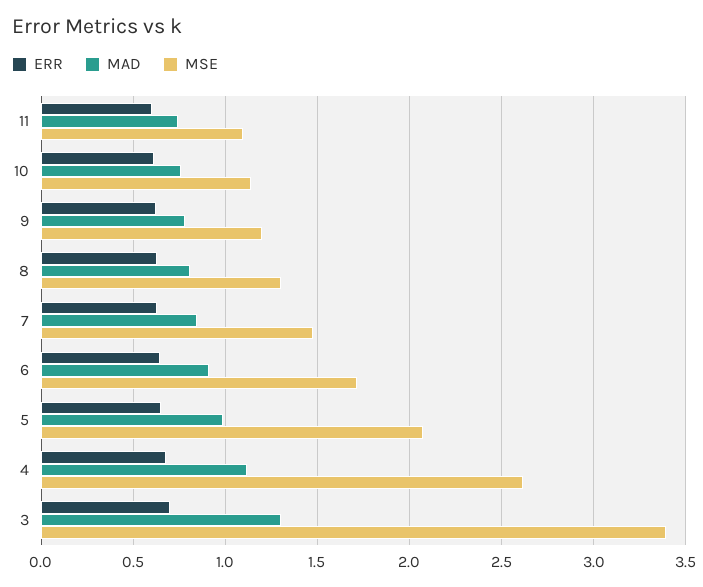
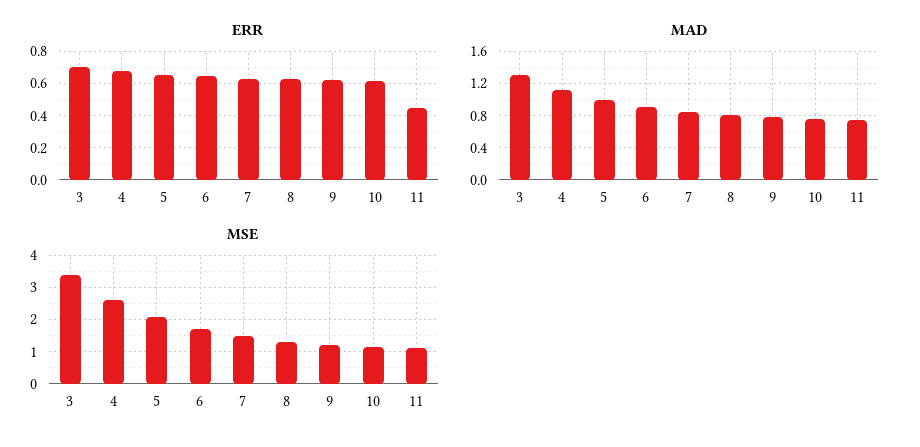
  {
    "ERR": {
-     "11": 0.6,
+     "11": 0.45,
      "10": 0.6,
      "9": 0.6,
      "8": 0.65,
      "7": 0.65,
      "6": 0.65,
      "5": 0.65,
      "4": 0.7,
      "3": 0.7
    },
    "MAD": {
      "11": 0.75,
      "10": 0.75,
      "9": 0.8,
      "8": 0.8,
      "7": 0.85,
      "6": 0.9,
      "5": 1,
      "4": 1.1,
      "3": 1.3
    },
    "MSE": {
      "11": 1.1,
      "10": 1.15,
      "9": 1.2,
      "8": 1.3,
      "7": 1.5,
      "6": 1.7,
      "5": 2.05,
      "4": 2.6,
      "3": 3.4
    }
  }

